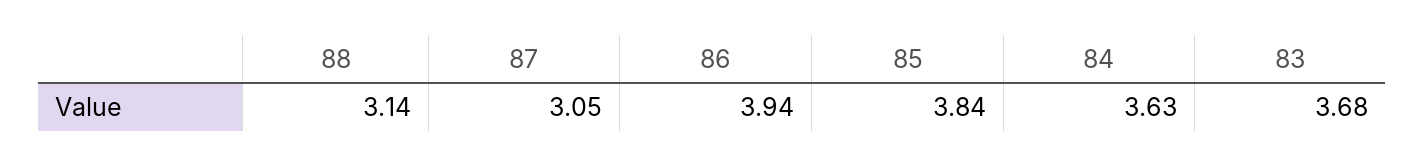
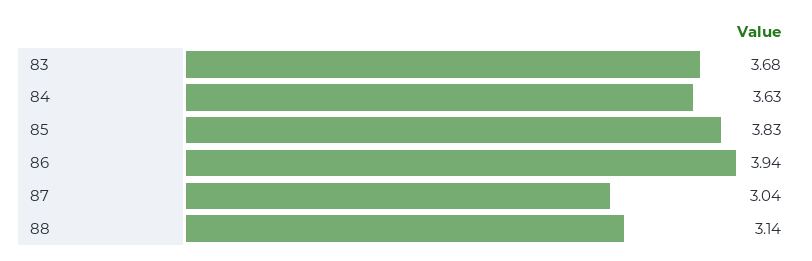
  {
    "88": 3.14,
-   "87": 3.05,
+   "87": 3.04,
    "86": 3.94,
-   "85": 3.84,
+   "85": 3.83,
    "84": 3.63,
    "83": 3.68
  }

